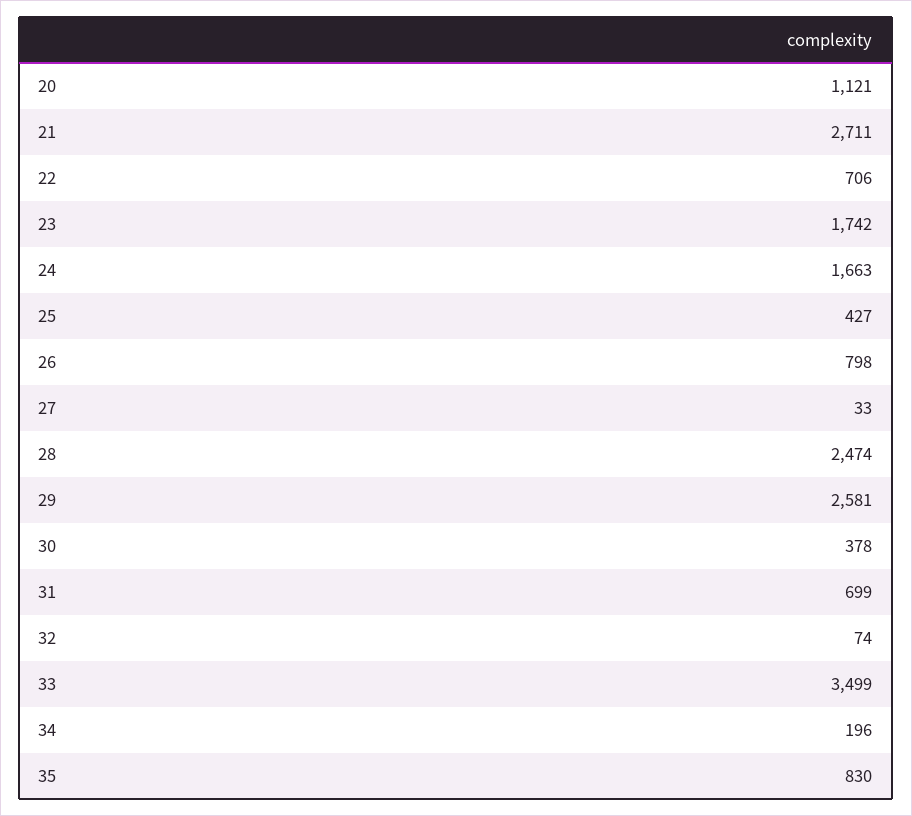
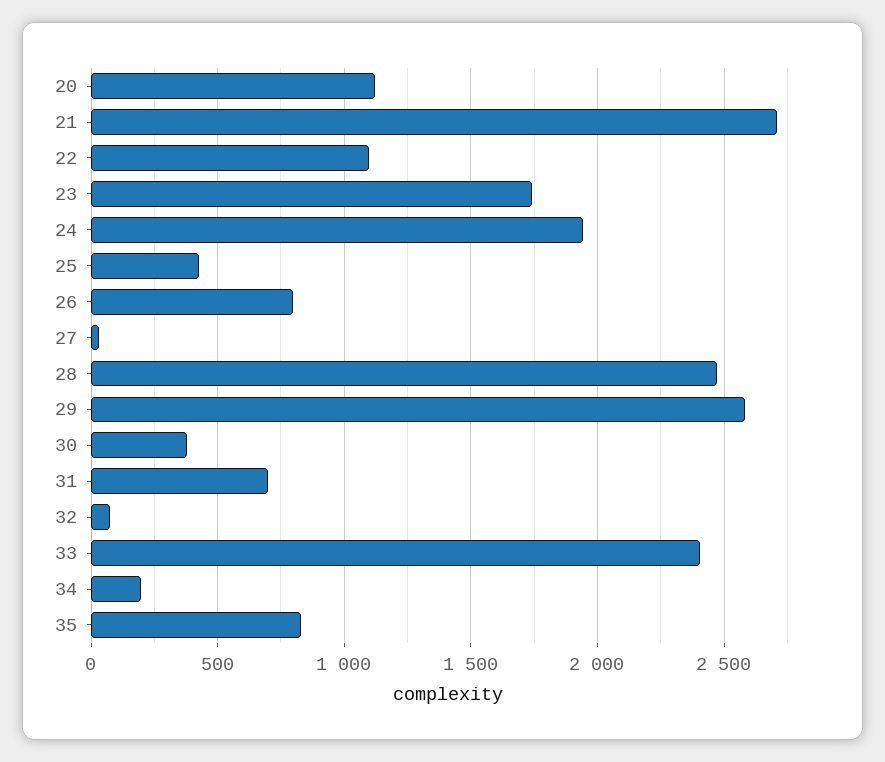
  {
    "20": 1121,
    "21": 2711,
-   "22": 706,
+   "22": 1100,
    "23": 1742,
-   "24": 1663,
+   "24": 1950,
    "25": 427,
    "26": 798,
    "27": 33,
    "28": 2474,
    "29": 2581,
    "30": 378,
    "31": 699,
    "32": 74,
-   "33": 3499,
+   "33": 2400,
    "34": 196,
    "35": 830
  }

